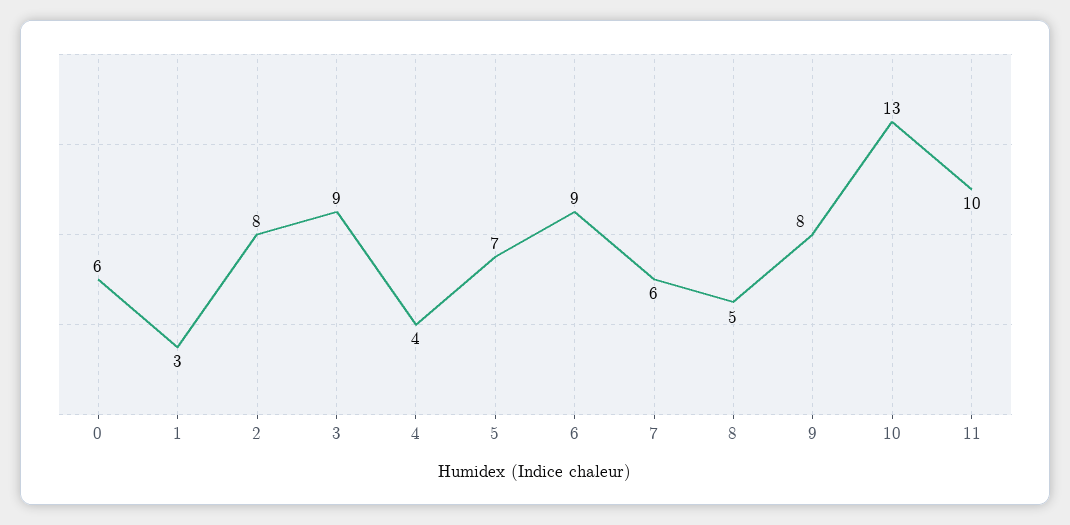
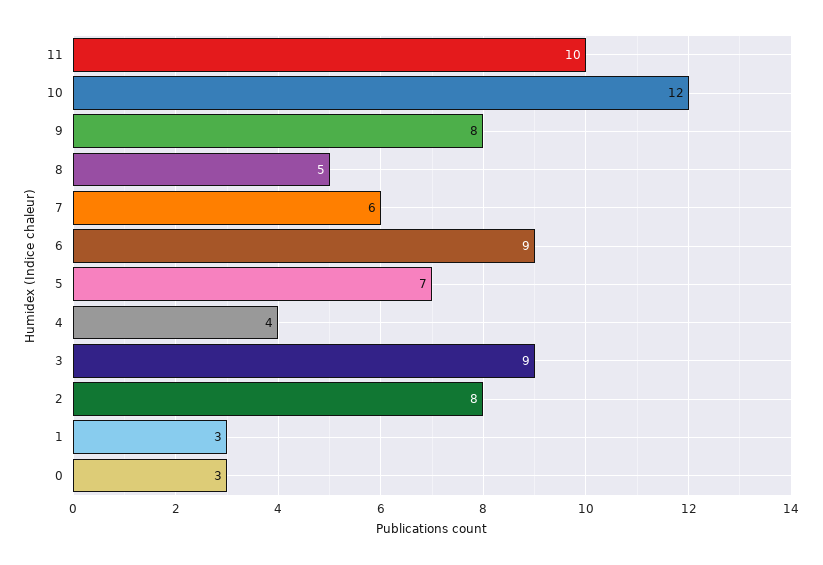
  {
-   "0": 6,
+   "0": 3,
    "1": 3,
    "2": 8,
    "3": 9,
    "4": 4,
    "5": 7,
    "6": 9,
    "7": 6,
    "8": 5,
    "9": 8,
-   "10": 13,
+   "10": 12,
    "11": 10
  }

